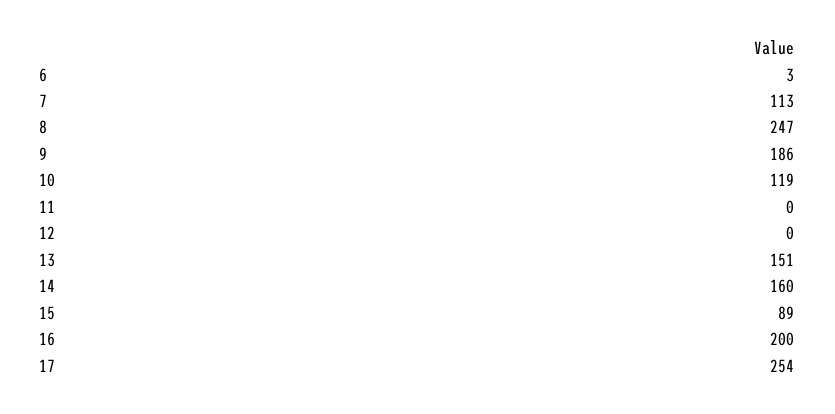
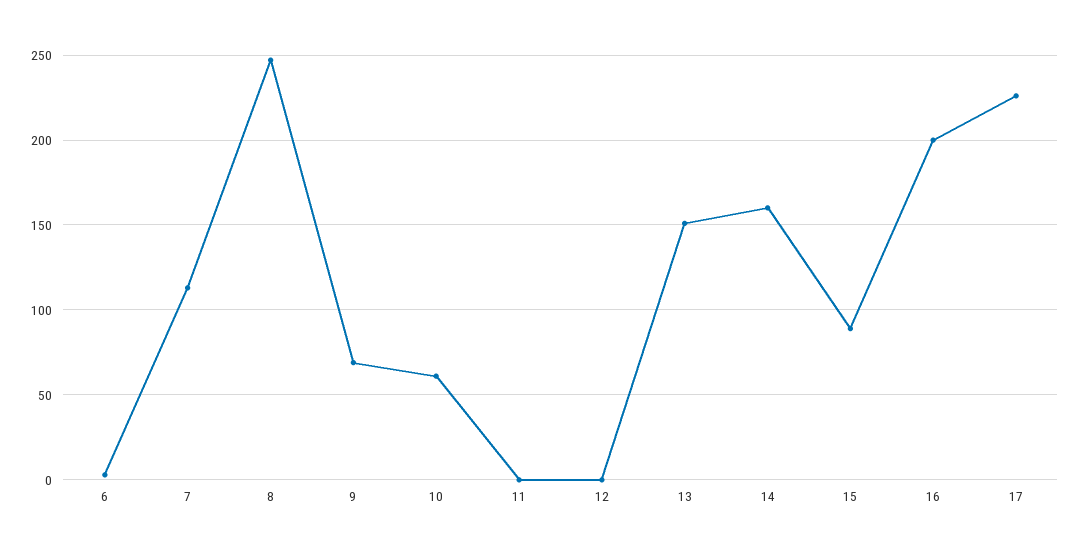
  {
    "6": 3,
    "7": 113,
    "8": 247,
-   "9": 186,
+   "9": 70,
-   "10": 119,
+   "10": 60,
    "11": 0,
    "12": 0,
    "13": 151,
    "14": 160,
    "15": 89,
    "16": 200,
-   "17": 254
+   "17": 225
  }

